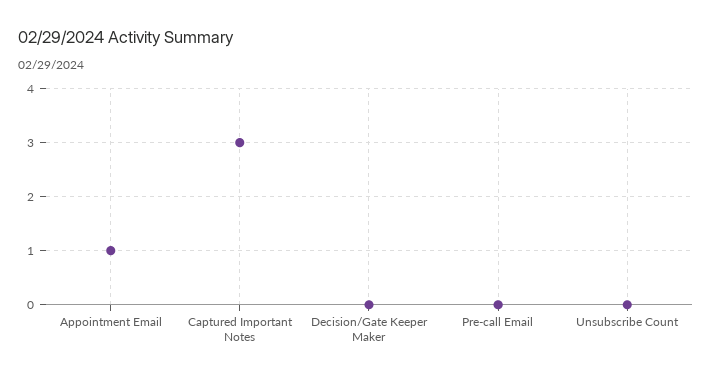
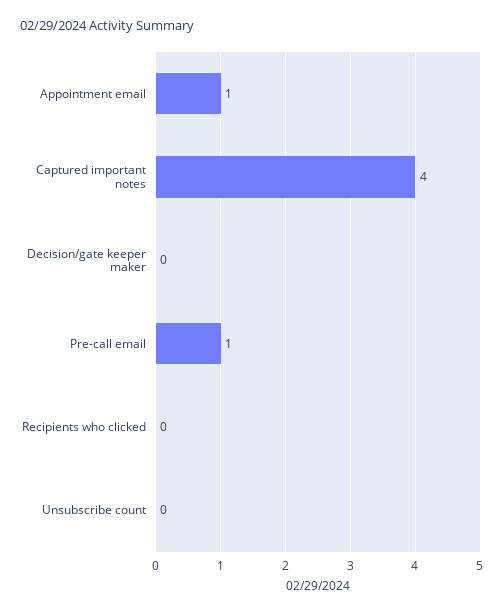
  {
    "Appointment Email": 1,
-   "Captured Important Notes": 3,
+   "Captured Important Notes": 4,
    "Decision/Gate Keeper Maker": 0,
-   "Pre-call Email": 0,
+   "Pre-call Email": 1,
-   "Unsubscribe Count": 0
+   "Unsubscribe Count": 0,
+   "Recipients who clicked": 0
  }

